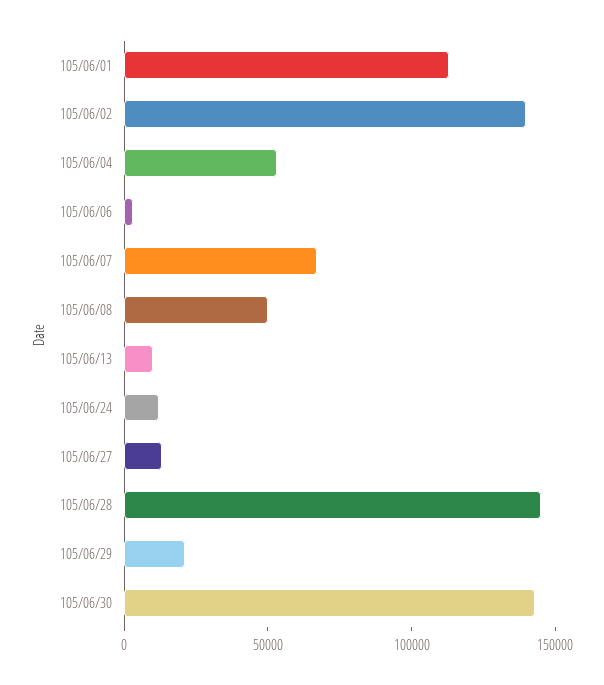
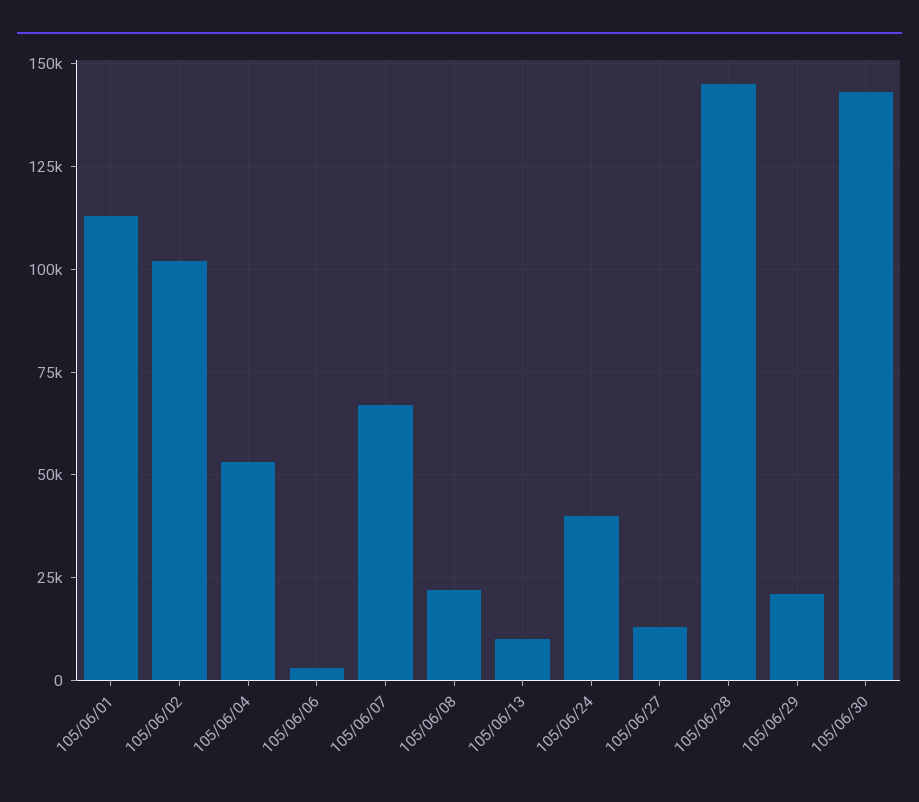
  {
    "105/06/01": 112500,
-   "105/06/02": 140000,
+   "105/06/02": 102500,
    "105/06/04": 52500,
    "105/06/06": 2500,
    "105/06/07": 67500,
-   "105/06/08": 50000,
+   "105/06/08": 22500,
    "105/06/13": 10000,
-   "105/06/24": 10000,
+   "105/06/24": 40000,
    "105/06/27": 12500,
    "105/06/28": 145000,
    "105/06/29": 20000,
    "105/06/30": 142500
  }

